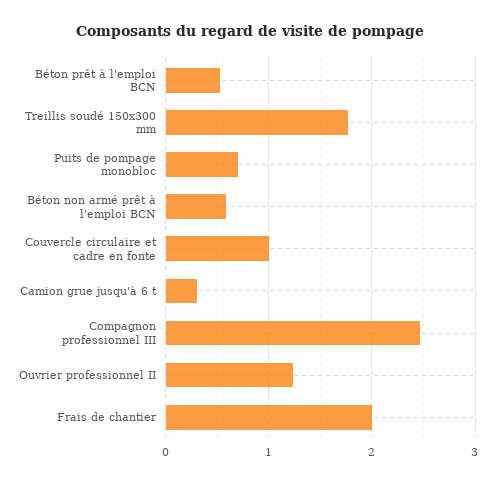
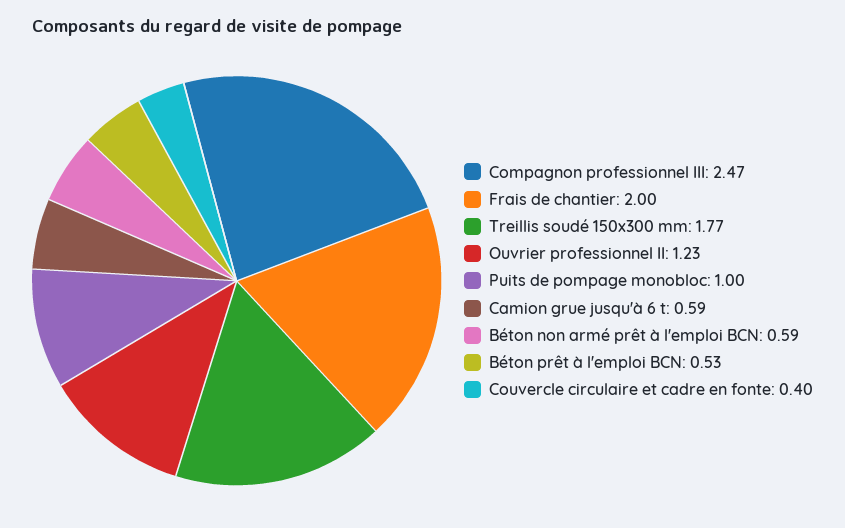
  {
    "Béton prêt à l'emploi BCN": 0.53,
    "Treillis soudé 150x300 mm": 1.77,
-   "Puits de pompage monobloc": 0.7,
+   "Puits de pompage monobloc": 1,
    "Béton non armé prêt à l'emploi BCN": 0.59,
-   "Couvercle circulaire et cadre en fonte": 1,
+   "Couvercle circulaire et cadre en fonte": 0.4,
-   "Camion grue jusqu'à 6 t": 0.3,
+   "Camion grue jusqu'à 6 t": 0.59,
    "Compagnon professionnel III": 2.47,
    "Ouvrier professionnel II": 1.23,
    "Frais de chantier": 2
  }

